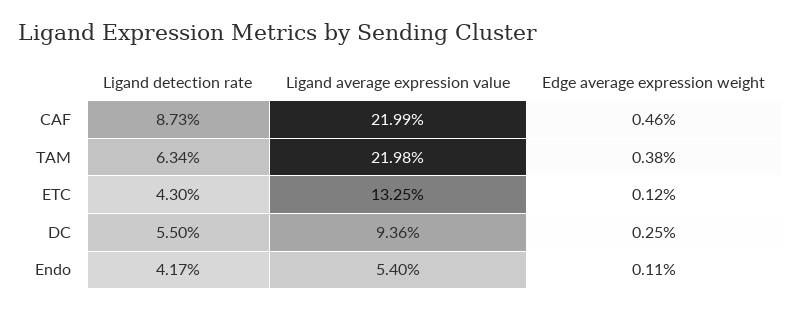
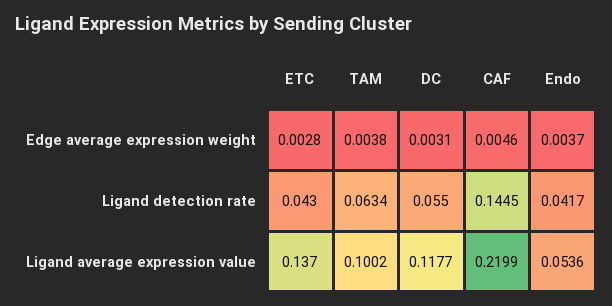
  {
    "Ligand detection rate": {
-     "CAF": 0.0873,
+     "CAF": 0.1445,
      "TAM": 0.0634,
      "ETC": 0.043,
      "DC": 0.055,
      "Endo": 0.0417
    },
    "Ligand average expression value": {
      "CAF": 0.2199,
-     "TAM": 0.2198,
+     "TAM": 0.1002,
-     "ETC": 0.1325,
+     "ETC": 0.137,
-     "DC": 0.0936,
+     "DC": 0.1177,
-     "Endo": 0.054
+     "Endo": 0.0536
    },
    "Edge average expression weight": {
      "CAF": 0.0046,
      "TAM": 0.0038,
-     "ETC": 0.0012,
+     "ETC": 0.0028,
-     "DC": 0.0025,
+     "DC": 0.0031,
-     "Endo": 0.0011
+     "Endo": 0.0037
    }
  }

